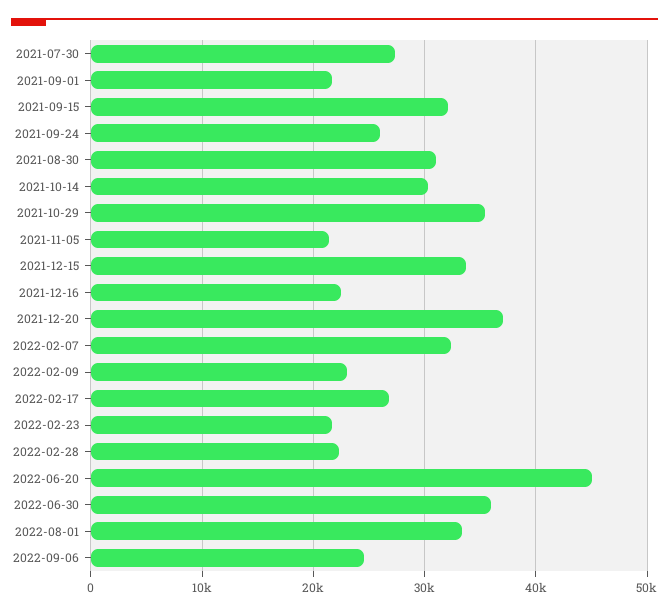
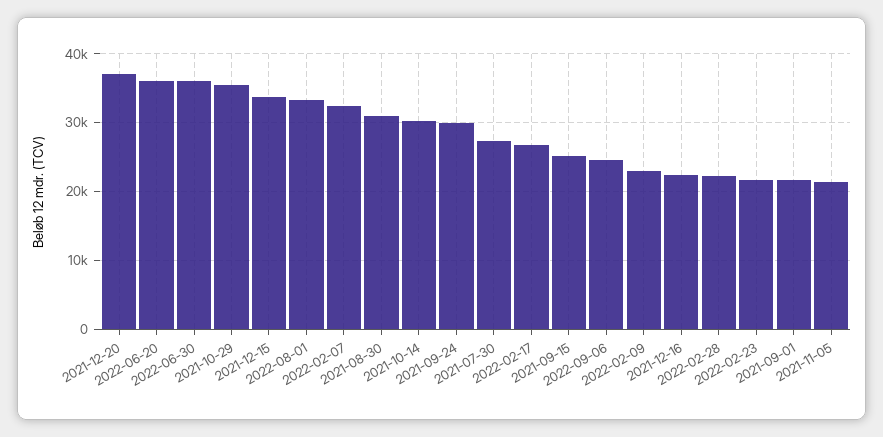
  {
    "2021-07-30": 27000,
    "2021-09-01": 22000,
-   "2021-09-15": 32000,
+   "2021-09-15": 25000,
-   "2021-09-24": 26000,
+   "2021-09-24": 30000,
    "2021-08-30": 31000,
    "2021-10-14": 30000,
    "2021-10-29": 35000,
    "2021-11-05": 21000,
    "2021-12-15": 34000,
    "2021-12-16": 22000,
    "2021-12-20": 37000,
    "2022-02-07": 32000,
    "2022-02-09": 23000,
    "2022-02-17": 27000,
    "2022-02-23": 22000,
    "2022-02-28": 22000,
-   "2022-06-20": 45000,
+   "2022-06-20": 36000,
    "2022-06-30": 36000,
    "2022-08-01": 33000,
    "2022-09-06": 25000
  }

